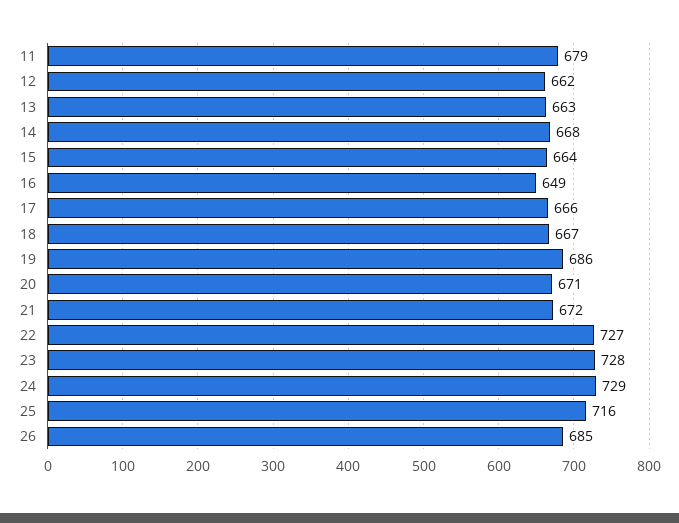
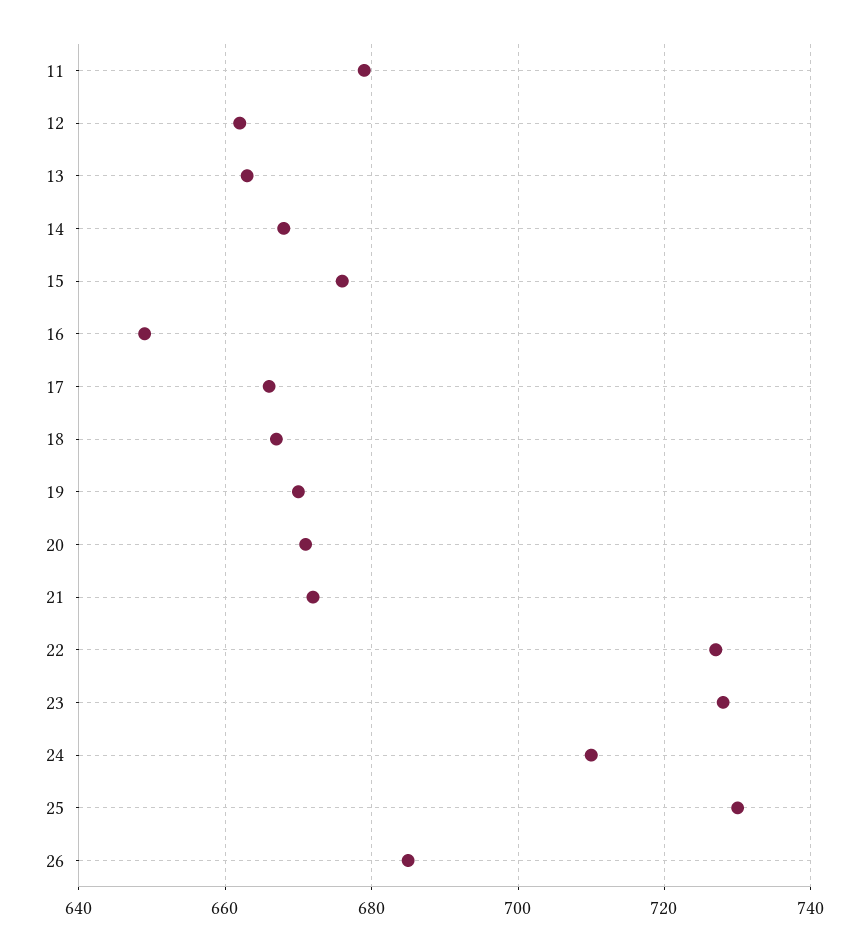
  {
    "11": 679,
    "12": 662,
    "13": 663,
    "14": 668,
-   "15": 664,
+   "15": 675,
    "16": 649,
    "17": 666,
    "18": 667,
-   "19": 686,
+   "19": 670,
    "20": 671,
    "21": 672,
    "22": 727,
    "23": 728,
-   "24": 729,
+   "24": 710,
-   "25": 716,
+   "25": 730,
    "26": 685
  }

